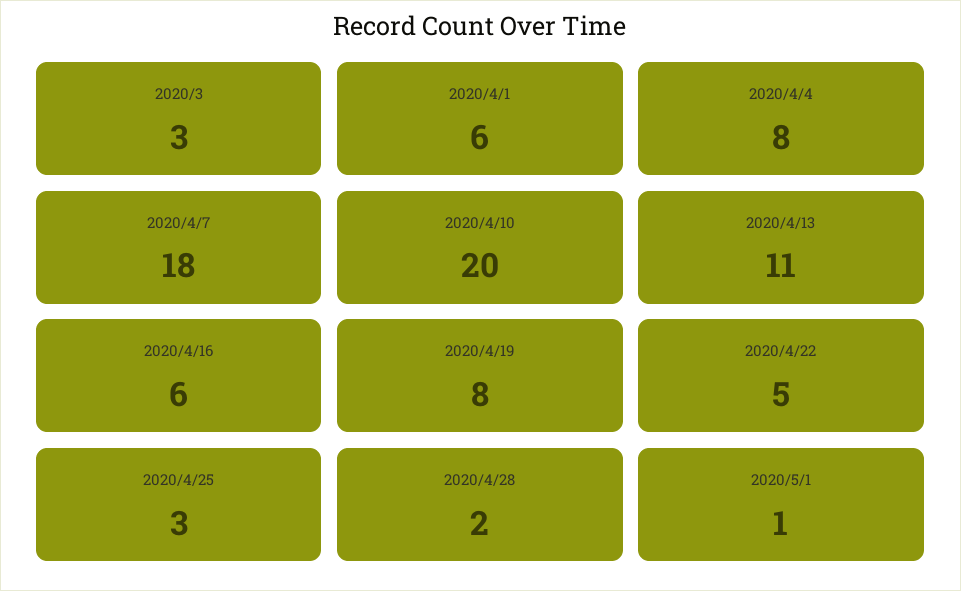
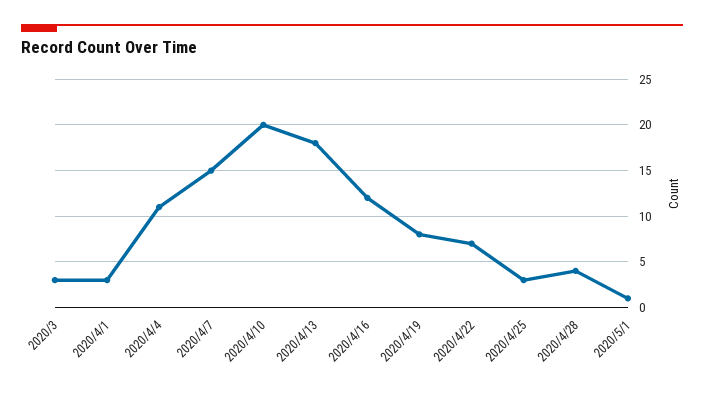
  {
    "2020/3": 3,
-   "2020/4/1": 6,
+   "2020/4/1": 3,
-   "2020/4/4": 8,
+   "2020/4/4": 11,
-   "2020/4/7": 18,
+   "2020/4/7": 15,
    "2020/4/10": 20,
-   "2020/4/13": 11,
+   "2020/4/13": 18,
-   "2020/4/16": 6,
+   "2020/4/16": 12,
    "2020/4/19": 8,
-   "2020/4/22": 5,
+   "2020/4/22": 7,
    "2020/4/25": 3,
-   "2020/4/28": 2,
+   "2020/4/28": 4,
    "2020/5/1": 1
  }

